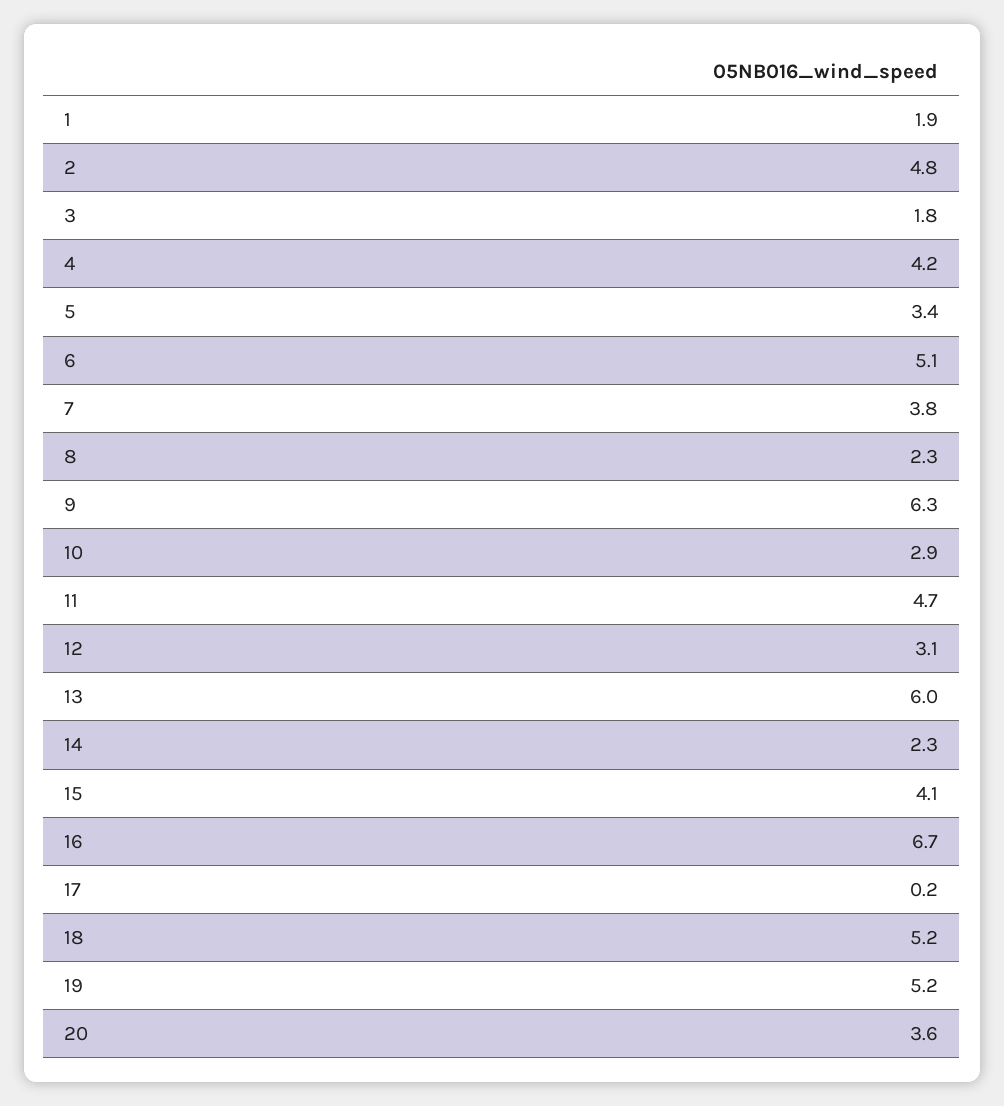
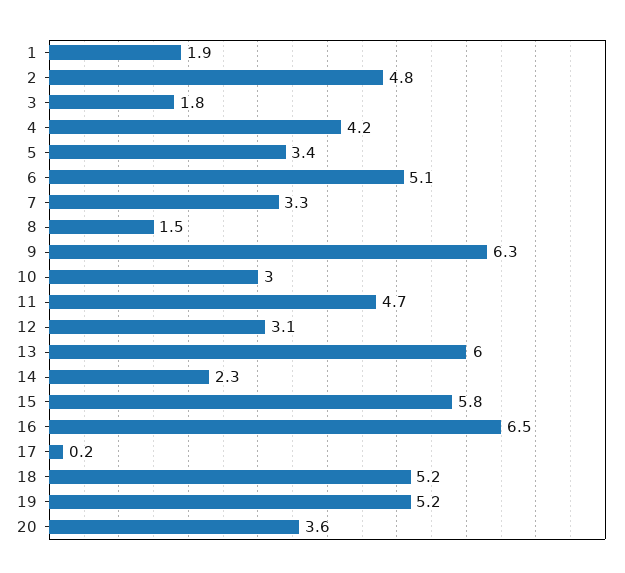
  {
    "1": 1.9,
    "2": 4.8,
    "3": 1.8,
    "4": 4.2,
    "5": 3.4,
    "6": 5.1,
-   "7": 3.8,
+   "7": 3.3,
-   "8": 2.3,
+   "8": 1.5,
    "9": 6.3,
-   "10": 2.9,
+   "10": 3,
    "11": 4.7,
    "12": 3.1,
    "13": 6,
    "14": 2.3,
-   "15": 4.1,
+   "15": 5.8,
-   "16": 6.7,
+   "16": 6.5,
    "17": 0.2,
    "18": 5.2,
    "19": 5.2,
    "20": 3.6
  }

